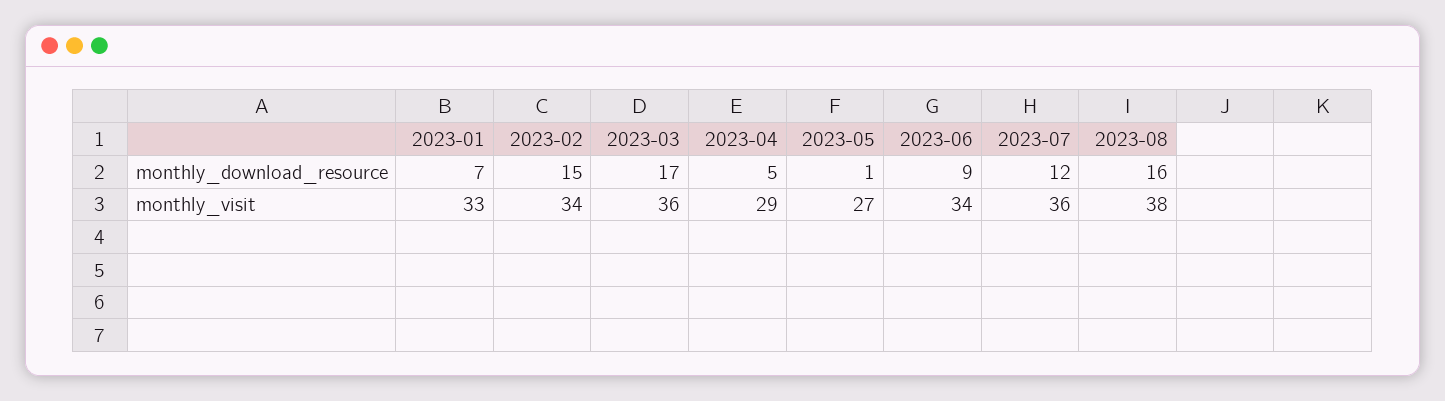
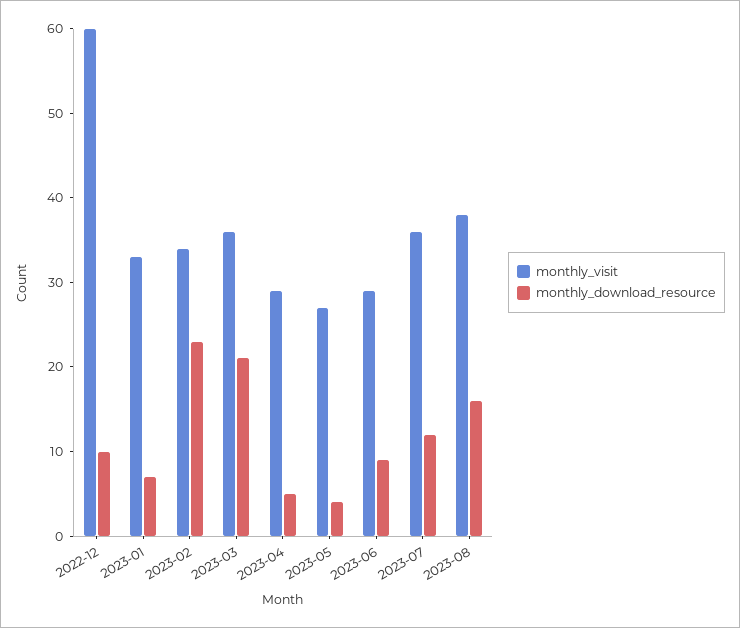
  {
    "monthly_download_resource": {
      "2023-01": 7,
-     "2023-02": 15,
+     "2023-02": 23,
-     "2023-03": 17,
+     "2023-03": 21,
      "2023-04": 5,
-     "2023-05": 1,
+     "2023-05": 4,
      "2023-06": 9,
      "2023-07": 12,
-     "2023-08": 16
+     "2023-08": 16,
+     "2022-12": 10
    },
    "monthly_visit": {
      "2023-01": 33,
      "2023-02": 34,
      "2023-03": 36,
      "2023-04": 29,
      "2023-05": 27,
-     "2023-06": 34,
+     "2023-06": 29,
      "2023-07": 36,
-     "2023-08": 38
+     "2023-08": 38,
+     "2022-12": 60
    }
  }

